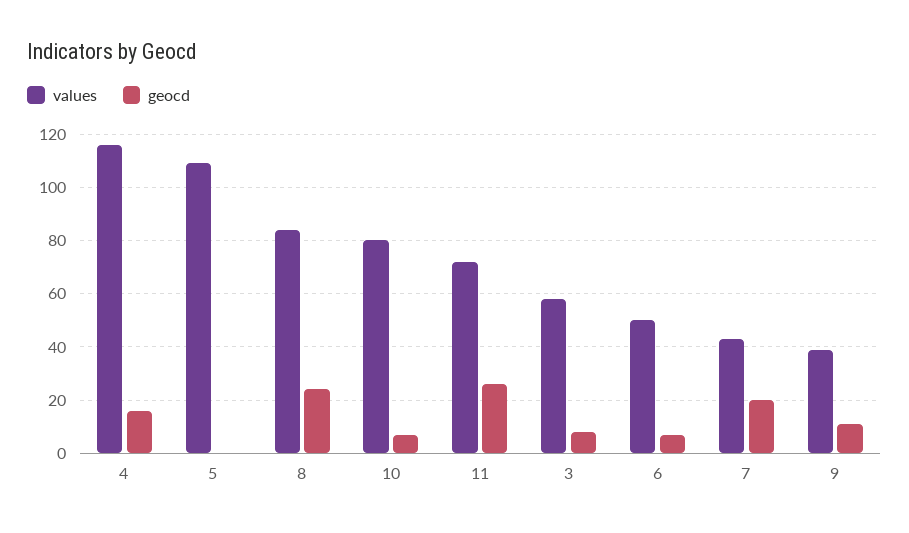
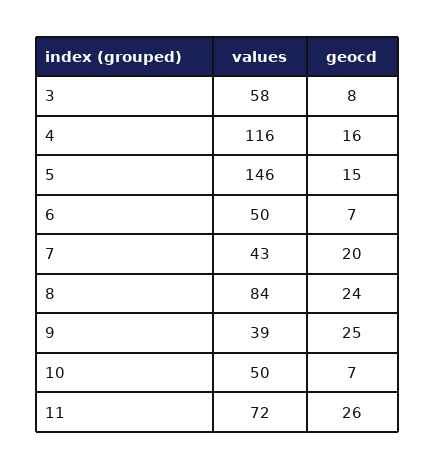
  {
    "values": {
      "4": 116,
-     "5": 110,
+     "5": 146,
      "8": 84,
-     "10": 80,
+     "10": 50,
      "11": 72,
      "3": 58,
      "6": 50,
      "7": 43,
      "9": 39
    },
    "geocd": {
      "4": 16,
-     "5": 0,
+     "5": 15,
      "8": 24,
      "10": 7,
      "11": 26,
      "3": 8,
      "6": 7,
      "7": 20,
-     "9": 10
+     "9": 25
    }
  }

